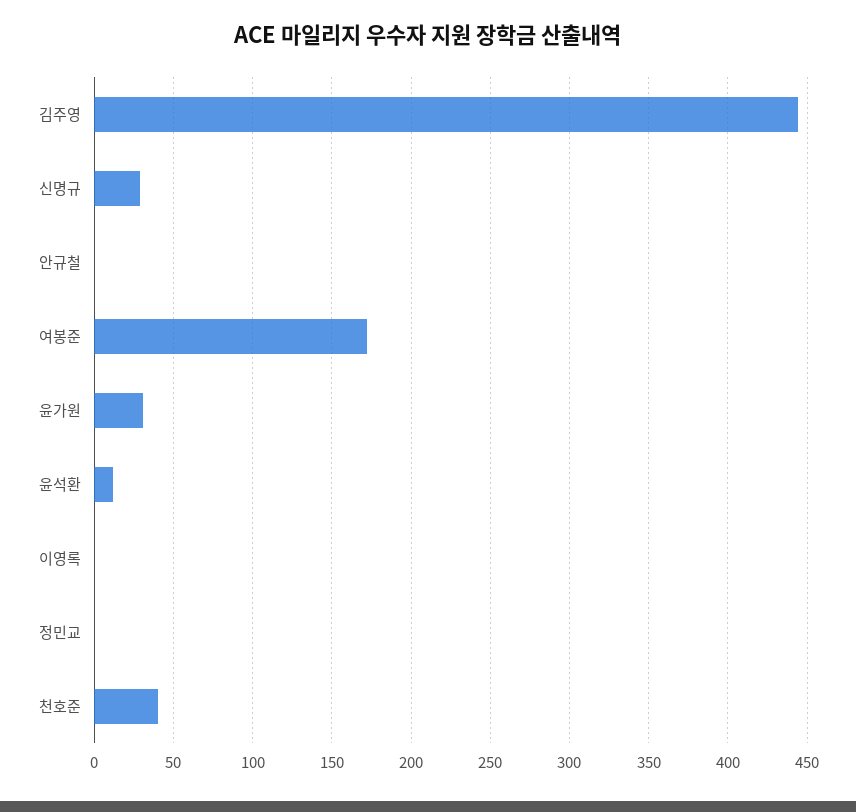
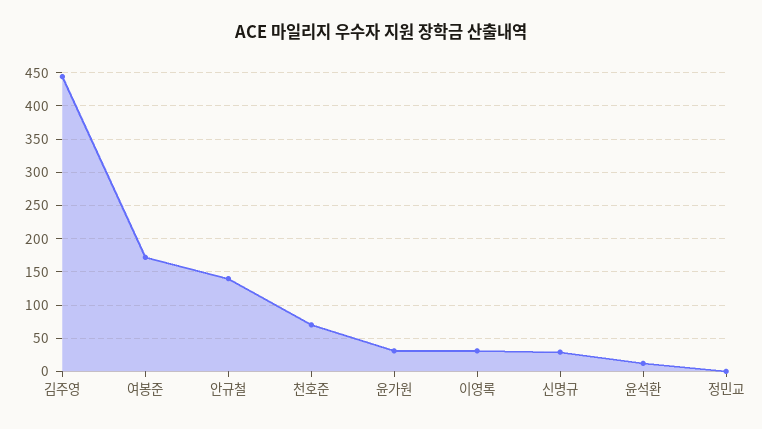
  {
    "김주영": 445,
    "신명규": 30,
-   "안규철": 0,
+   "안규철": 140,
    "여봉준": 170,
    "윤가원": 30,
    "윤석환": 10,
-   "이영록": 0,
+   "이영록": 30,
    "정민교": 0,
-   "천호준": 40
+   "천호준": 70
  }

